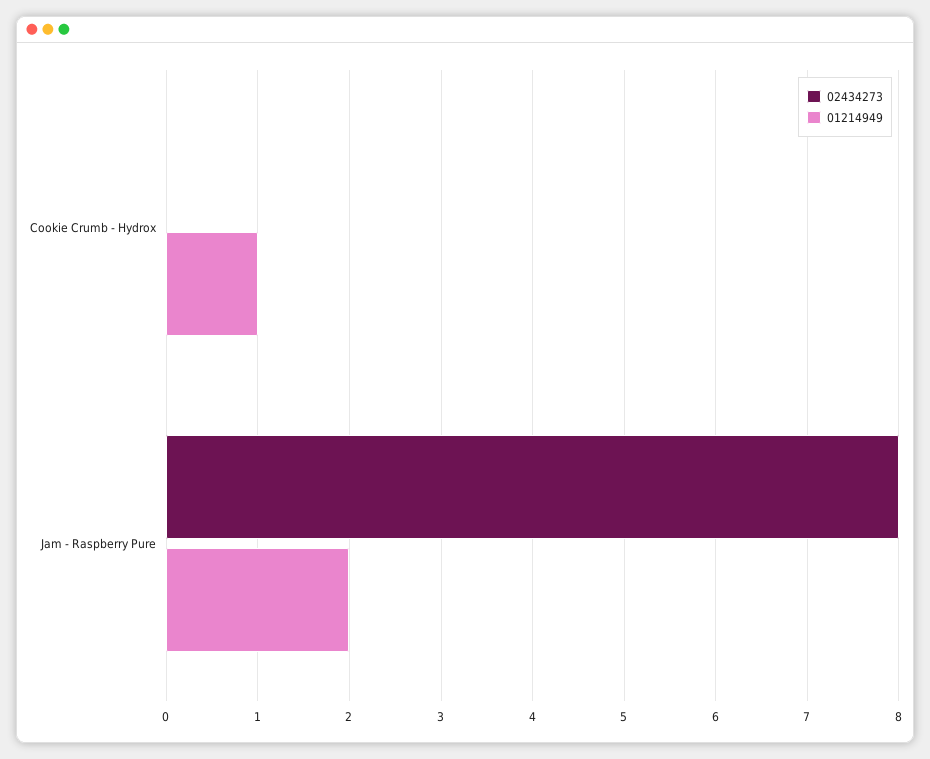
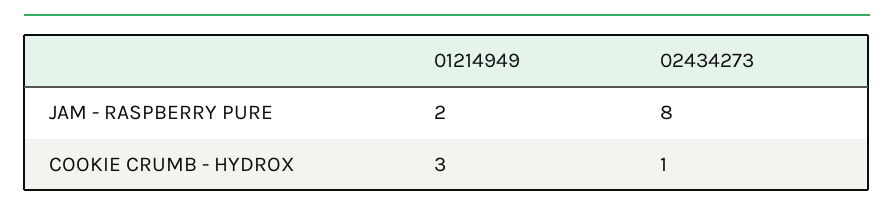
  {
    "02434273": {
-     "Cookie Crumb - Hydrox": 0,
+     "Cookie Crumb - Hydrox": 1,
      "Jam - Raspberry Pure": 8
    },
    "01214949": {
-     "Cookie Crumb - Hydrox": 1,
+     "Cookie Crumb - Hydrox": 3,
      "Jam - Raspberry Pure": 2
    }
  }

